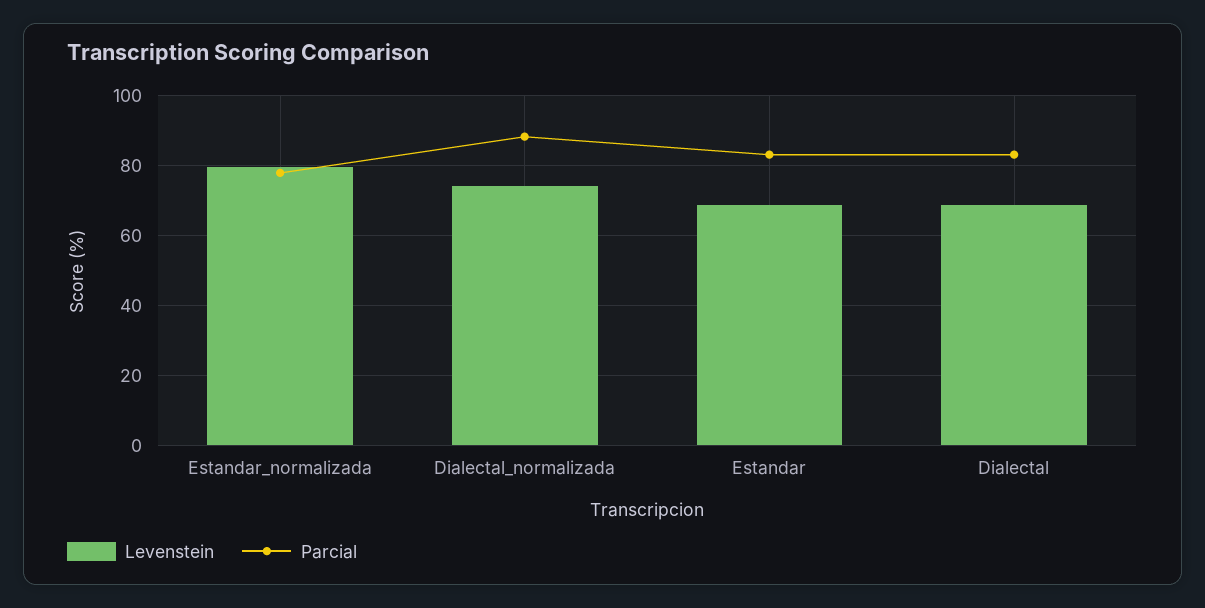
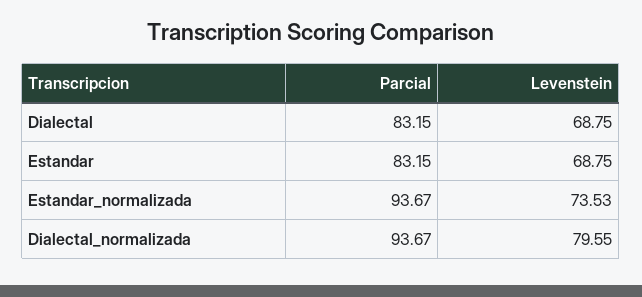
  {
    "Levenstein": {
-     "Estandar_normalizada": 80,
+     "Estandar_normalizada": 73.53,
-     "Dialectal_normalizada": 74,
+     "Dialectal_normalizada": 79.55,
      "Estandar": 68.75,
      "Dialectal": 68.75
    },
    "Parcial": {
-     "Estandar_normalizada": 78,
+     "Estandar_normalizada": 93.67,
-     "Dialectal_normalizada": 88,
+     "Dialectal_normalizada": 93.67,
      "Estandar": 83.15,
      "Dialectal": 83.15
    }
  }

